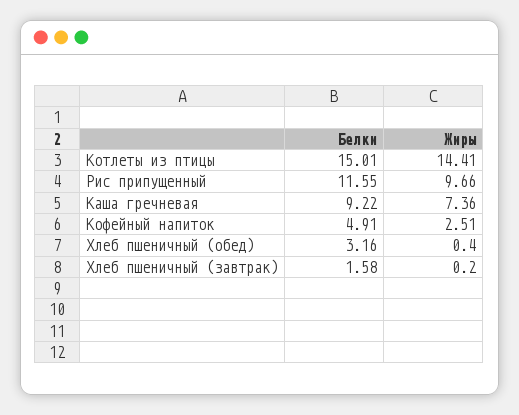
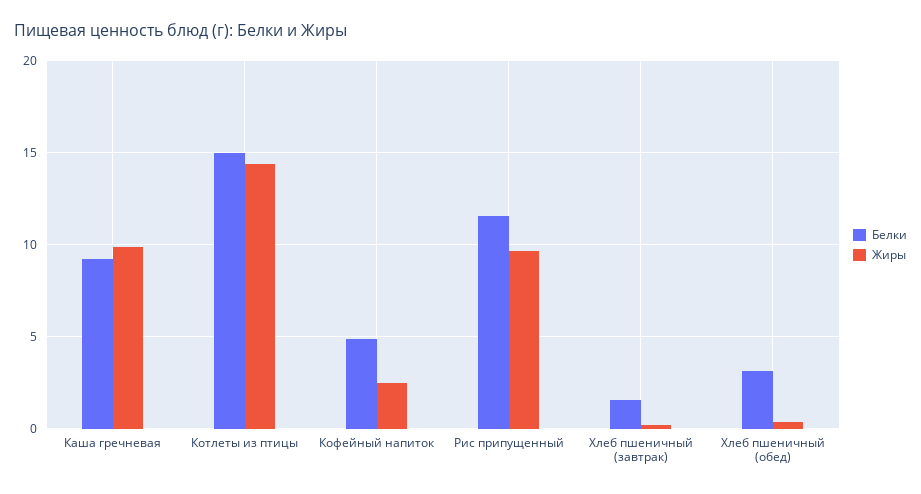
  {
    "Белки": {
      "Котлеты из птицы": 15.01,
      "Рис припущенный": 11.55,
      "Каша гречневая": 9.22,
      "Кофейный напиток": 4.91,
      "Хлеб пшеничный (обед)": 3.16,
      "Хлеб пшеничный (завтрак)": 1.58
    },
    "Жиры": {
      "Котлеты из птицы": 14.41,
      "Рис припущенный": 9.66,
-     "Каша гречневая": 7.36,
+     "Каша гречневая": 10,
      "Кофейный напиток": 2.51,
      "Хлеб пшеничный (обед)": 0.4,
      "Хлеб пшеничный (завтрак)": 0.2
    }
  }

